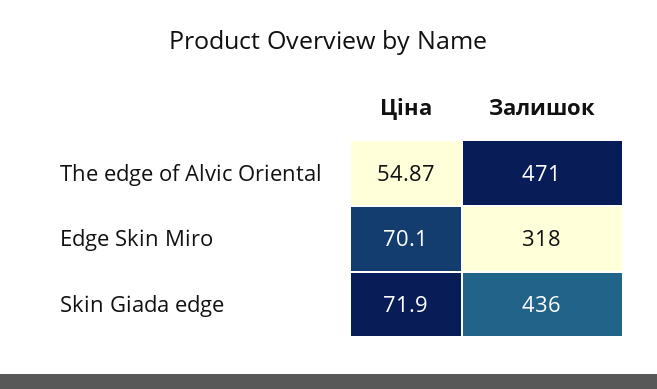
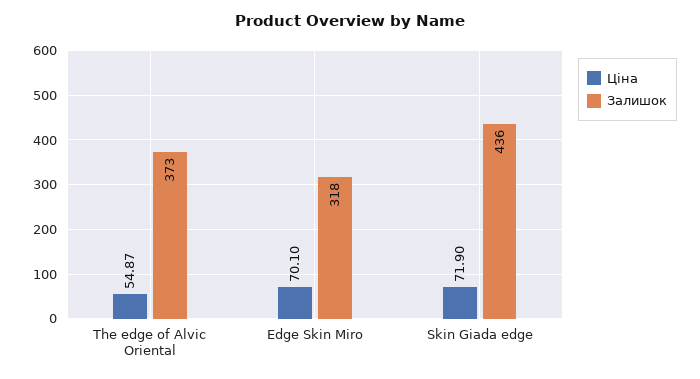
  {
    "Ціна": {
      "The edge of Alvic Oriental": 54.87,
      "Edge Skin Miro": 70.1,
      "Skin Giada edge": 71.9
    },
    "Залишок": {
-     "The edge of Alvic Oriental": 471,
+     "The edge of Alvic Oriental": 373,
      "Edge Skin Miro": 318,
      "Skin Giada edge": 436
    }
  }

